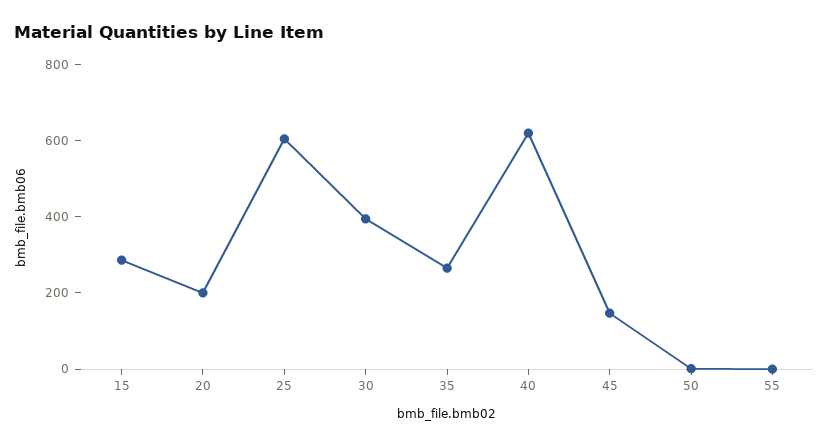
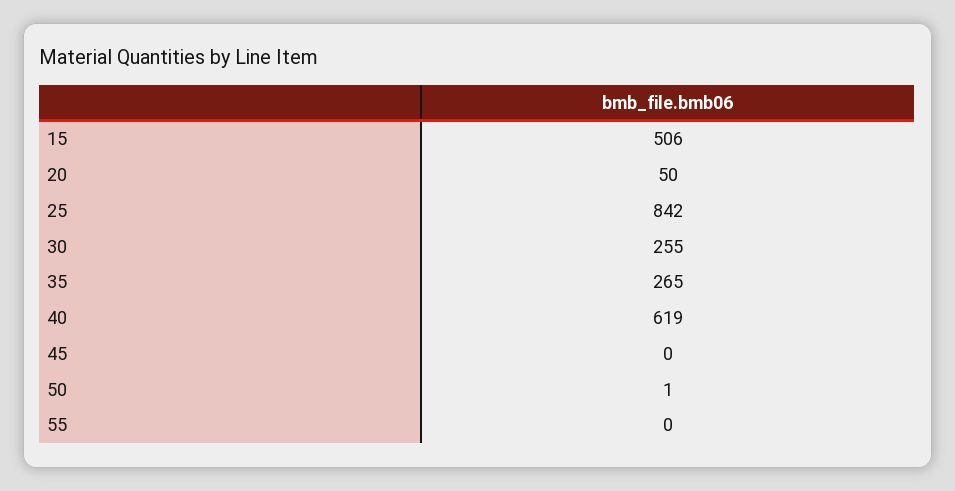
  {
-   "15": 300,
+   "15": 506,
-   "20": 200,
+   "20": 50,
-   "25": 600,
+   "25": 842,
-   "30": 400,
+   "30": 255,
    "35": 265,
    "40": 619,
-   "45": 150,
+   "45": 0,
    "50": 1,
    "55": 0
  }

